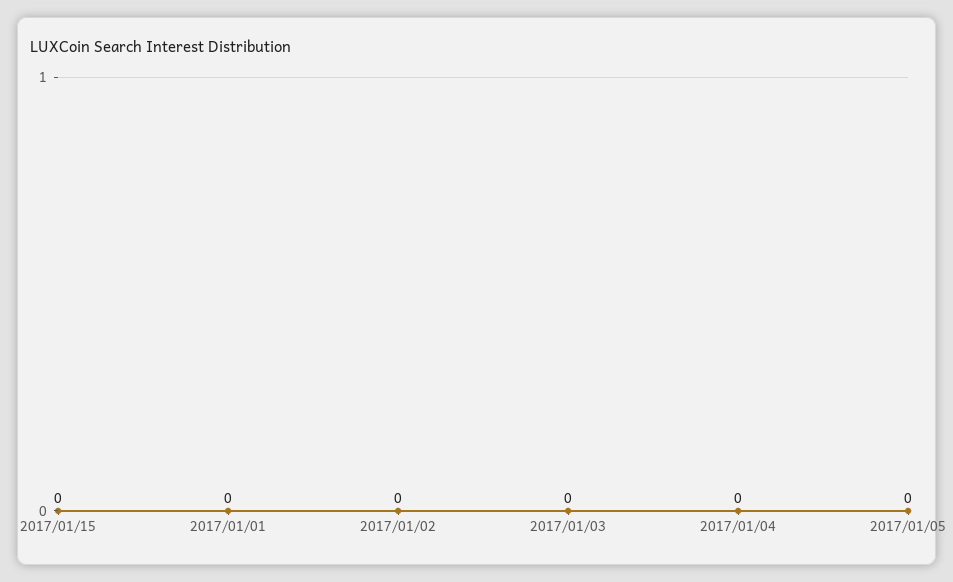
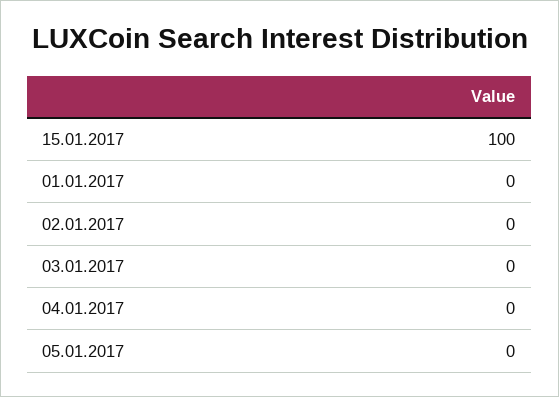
  {
-   "2017/01/15": 0,
+   "2017/01/15": 100,
    "2017/01/01": 0,
    "2017/01/02": 0,
    "2017/01/03": 0,
    "2017/01/04": 0,
    "2017/01/05": 0
  }

